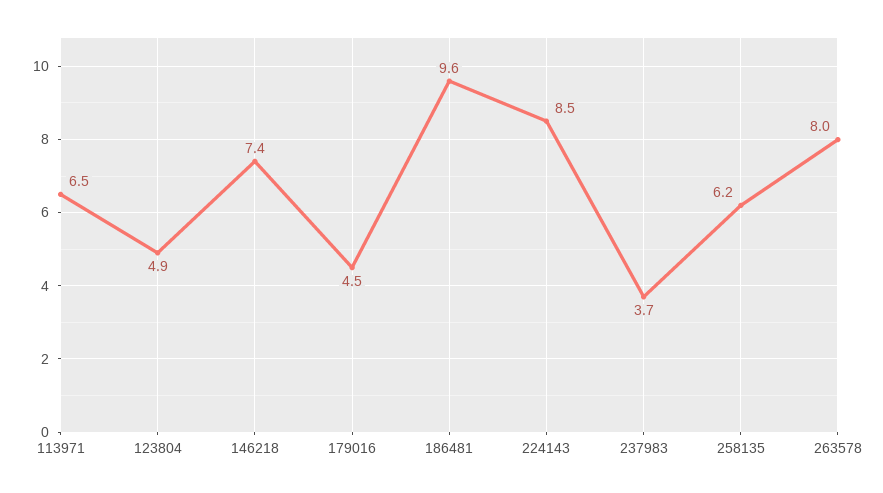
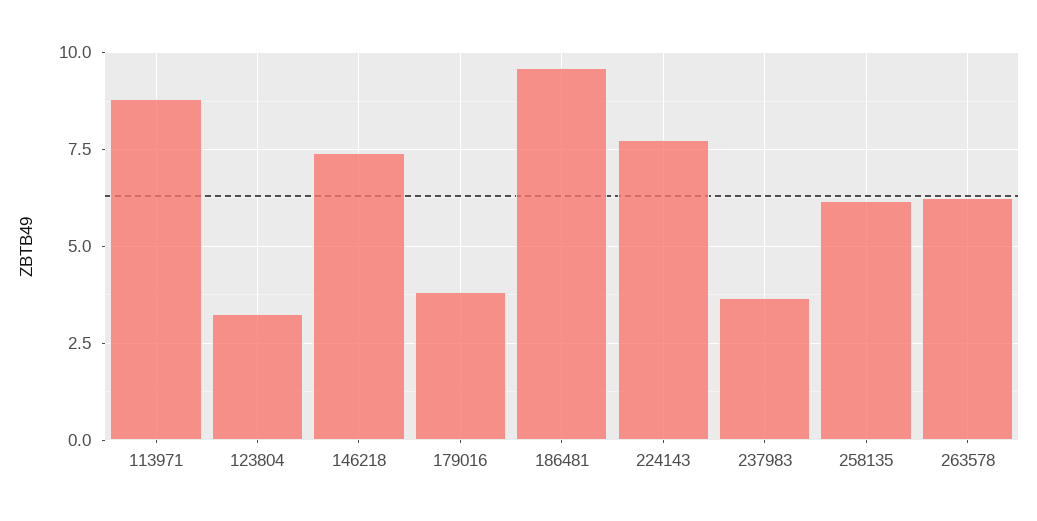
  {
-   "113971": 6.5,
+   "113971": 8.75,
-   "123804": 4.9,
+   "123804": 3.25,
    "146218": 7.4,
-   "179016": 4.5,
+   "179016": 3.75,
    "186481": 9.6,
-   "224143": 8.5,
+   "224143": 7.75,
    "237983": 3.7,
    "258135": 6.2,
-   "263578": 8
+   "263578": 6.25
  }

